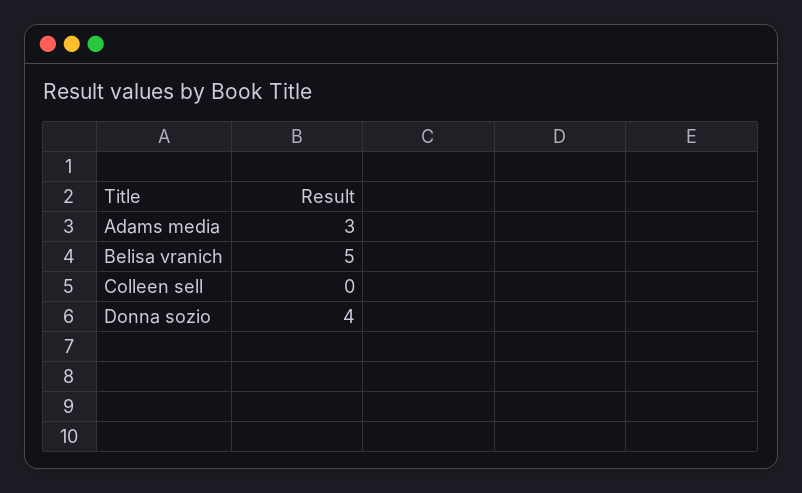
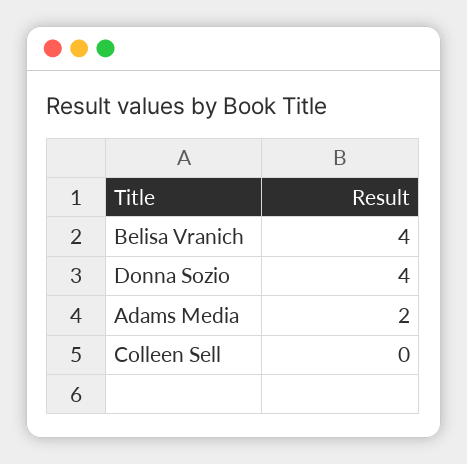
  {
-   "Adams media": 3,
+   "Adams media": 2,
-   "Belisa vranich": 5,
+   "Belisa vranich": 4,
    "Colleen sell": 0,
    "Donna sozio": 4
  }

